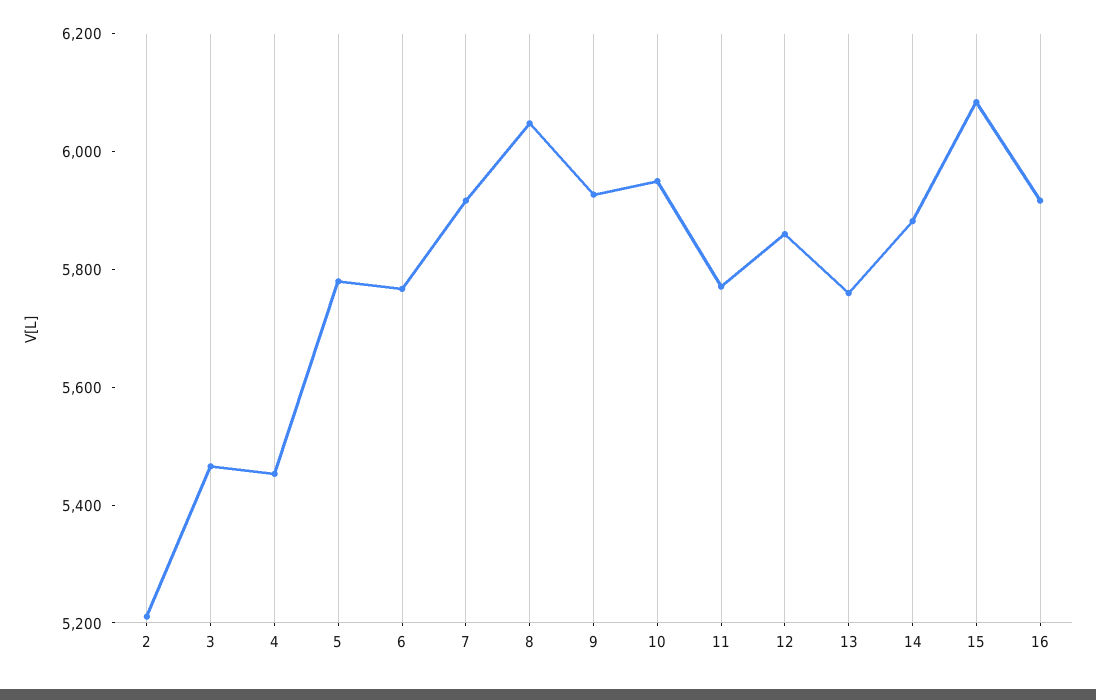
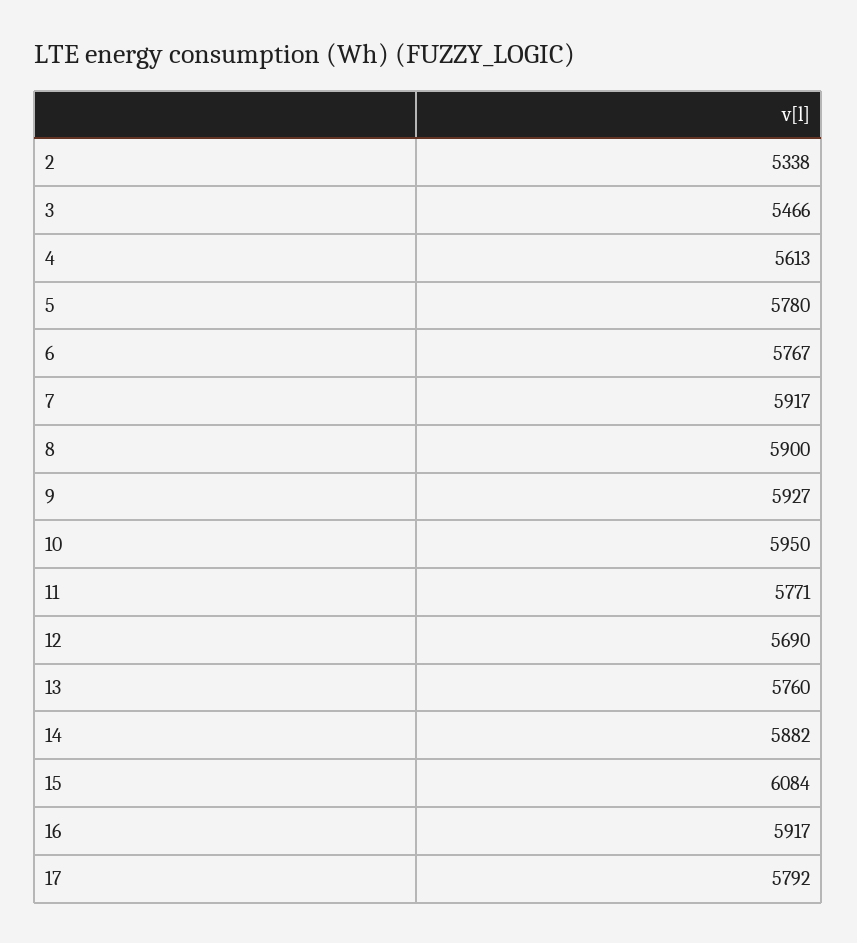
  {
-   "2": 5200,
+   "2": 5338,
    "3": 5466,
-   "4": 5450,
+   "4": 5613,
    "5": 5780,
    "6": 5767,
    "7": 5917,
-   "8": 6050,
+   "8": 5900,
    "9": 5927,
    "10": 5950,
    "11": 5771,
-   "12": 5850,
+   "12": 5690,
    "13": 5760,
    "14": 5882,
    "15": 6084,
-   "16": 5917
+   "16": 5917,
+   "17": 5792
  }

